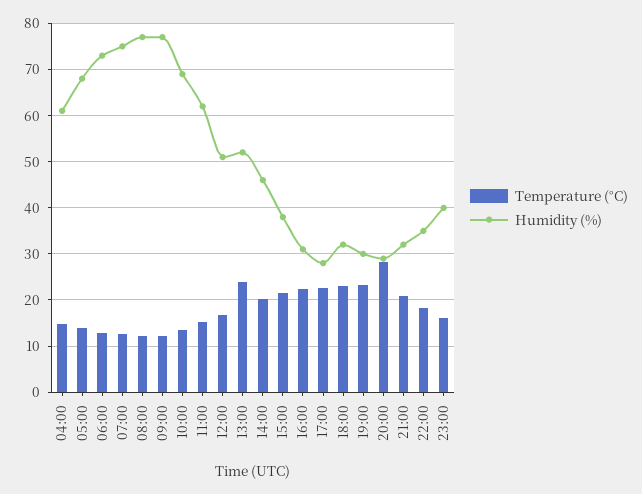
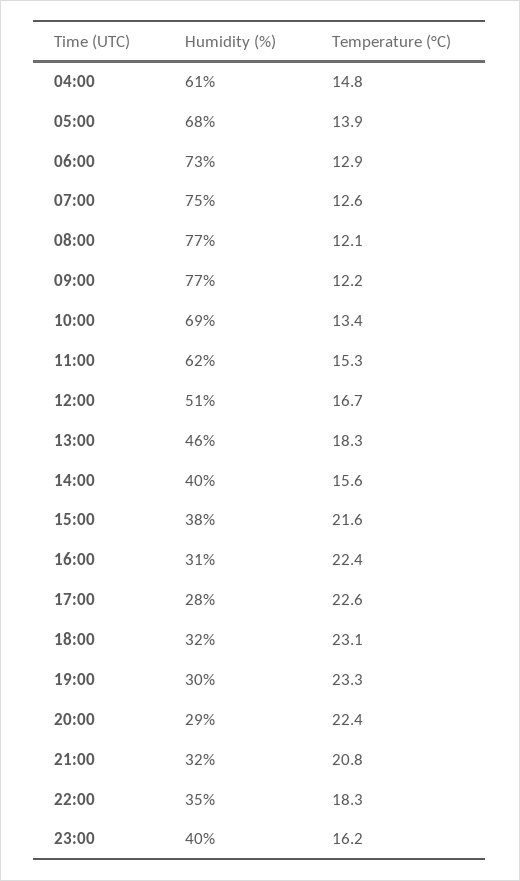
  {
    "Temperature (°C)": {
      "04:00": 14.8,
      "05:00": 13.9,
      "06:00": 12.9,
      "07:00": 12.6,
      "08:00": 12.1,
      "09:00": 12.2,
      "10:00": 13.4,
      "11:00": 15.3,
      "12:00": 16.7,
-     "13:00": 24,
+     "13:00": 18.3,
-     "14:00": 20,
+     "14:00": 15.6,
      "15:00": 21.6,
      "16:00": 22.4,
      "17:00": 22.6,
      "18:00": 23.1,
      "19:00": 23.3,
-     "20:00": 28,
+     "20:00": 22.4,
      "21:00": 20.8,
      "22:00": 18.3,
      "23:00": 16.2
    },
    "Humidity (%)": {
      "04:00": 61,
      "05:00": 68,
      "06:00": 73,
      "07:00": 75,
      "08:00": 77,
      "09:00": 77,
      "10:00": 69,
      "11:00": 62,
      "12:00": 51,
-     "13:00": 52,
+     "13:00": 46,
-     "14:00": 46,
+     "14:00": 40,
      "15:00": 38,
      "16:00": 31,
      "17:00": 28,
      "18:00": 32,
      "19:00": 30,
      "20:00": 29,
      "21:00": 32,
      "22:00": 35,
      "23:00": 40
    }
  }

